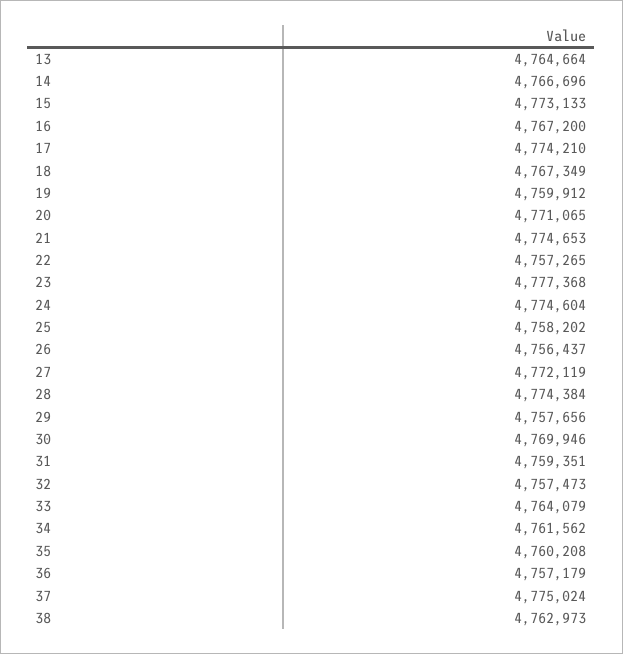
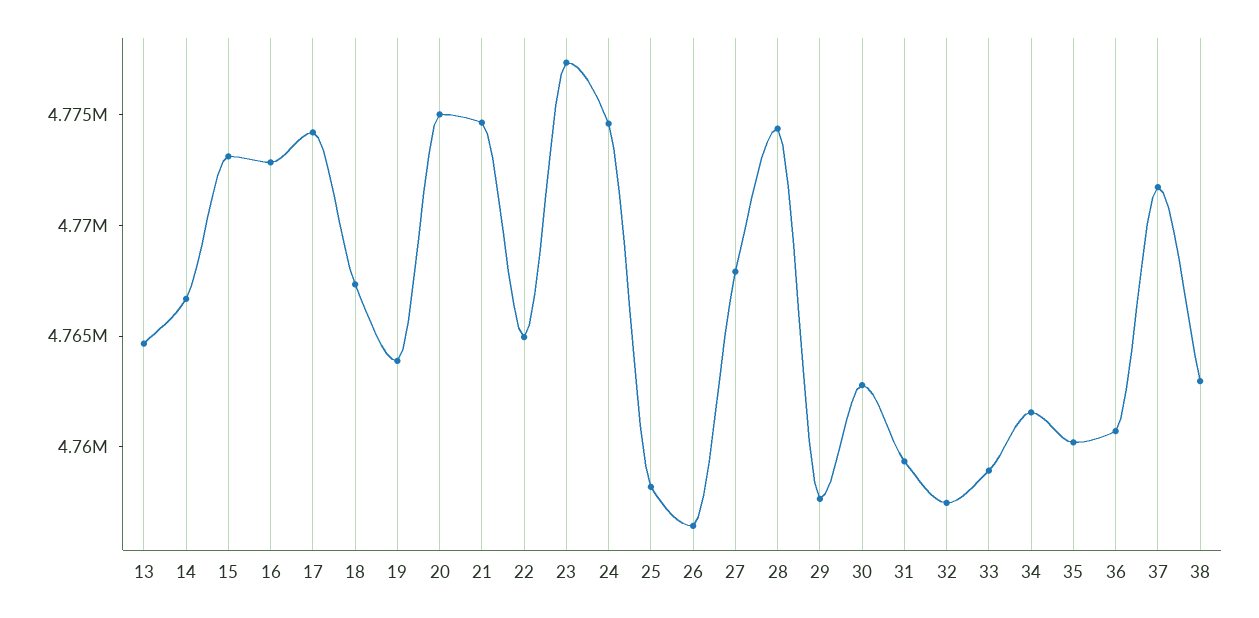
  {
    "13": 4764664,
    "14": 4766696,
    "15": 4773133,
-   "16": 4767200,
+   "16": 4773000,
    "17": 4774210,
    "18": 4767349,
-   "19": 4759912,
+   "19": 4764000,
-   "20": 4771065,
+   "20": 4775000,
    "21": 4774653,
-   "22": 4757265,
+   "22": 4765000,
    "23": 4777368,
    "24": 4774604,
    "25": 4758202,
    "26": 4756437,
-   "27": 4772119,
+   "27": 4768000,
    "28": 4774384,
    "29": 4757656,
-   "30": 4769946,
+   "30": 4763000,
    "31": 4759351,
    "32": 4757473,
-   "33": 4764079,
+   "33": 4759000,
    "34": 4761562,
    "35": 4760208,
-   "36": 4757179,
+   "36": 4761000,
-   "37": 4775024,
+   "37": 4772000,
    "38": 4762973
  }

